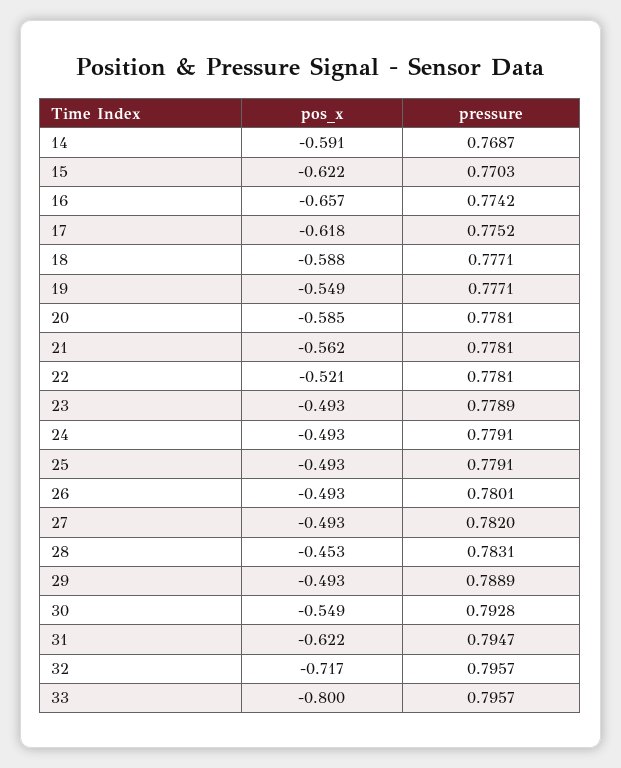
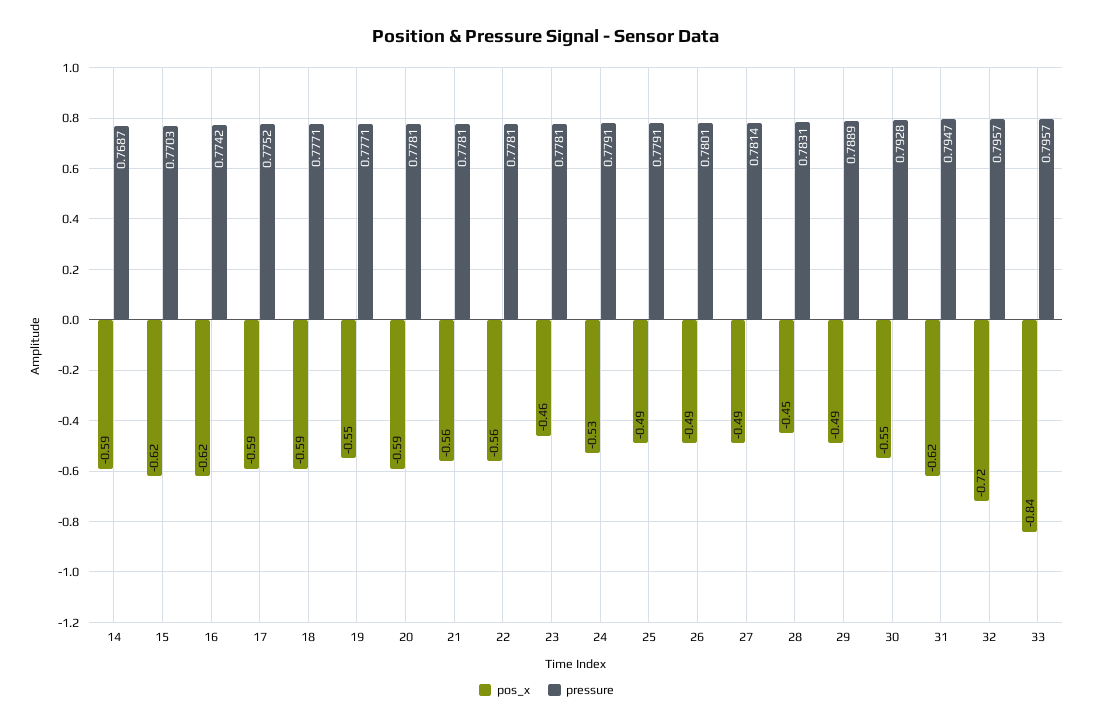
  {
    "pos_x": {
      "14": -0.591,
      "15": -0.622,
-     "16": -0.657,
+     "16": -0.62,
-     "17": -0.618,
+     "17": -0.59,
      "18": -0.588,
      "19": -0.549,
      "20": -0.585,
      "21": -0.562,
-     "22": -0.521,
+     "22": -0.56,
-     "23": -0.493,
+     "23": -0.46,
-     "24": -0.493,
+     "24": -0.53,
      "25": -0.493,
      "26": -0.493,
      "27": -0.493,
      "28": -0.453,
      "29": -0.493,
      "30": -0.549,
      "31": -0.622,
      "32": -0.717,
-     "33": -0.8
+     "33": -0.84
    },
    "pressure": {
      "14": 0.7687,
      "15": 0.7703,
      "16": 0.7742,
      "17": 0.7752,
      "18": 0.7771,
      "19": 0.7771,
      "20": 0.7781,
      "21": 0.7781,
      "22": 0.7781,
-     "23": 0.7789,
+     "23": 0.7781,
      "24": 0.7791,
      "25": 0.7791,
      "26": 0.7801,
-     "27": 0.782,
+     "27": 0.7814,
      "28": 0.7831,
      "29": 0.7889,
      "30": 0.7928,
      "31": 0.7947,
      "32": 0.7957,
      "33": 0.7957
    }
  }

